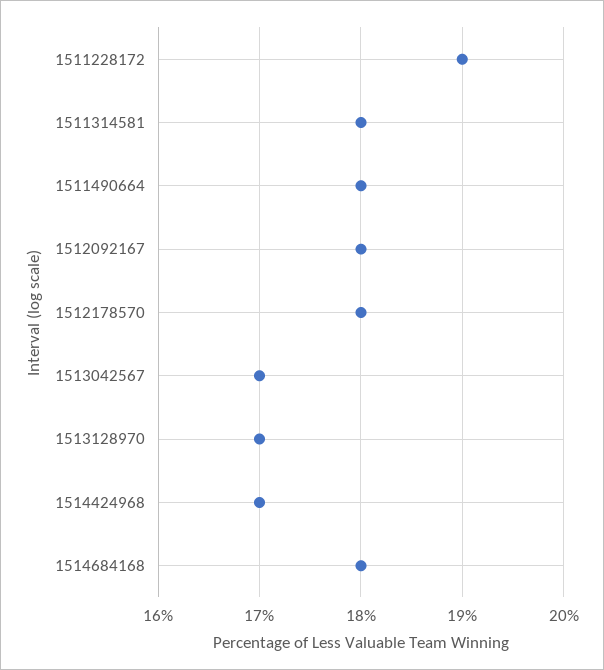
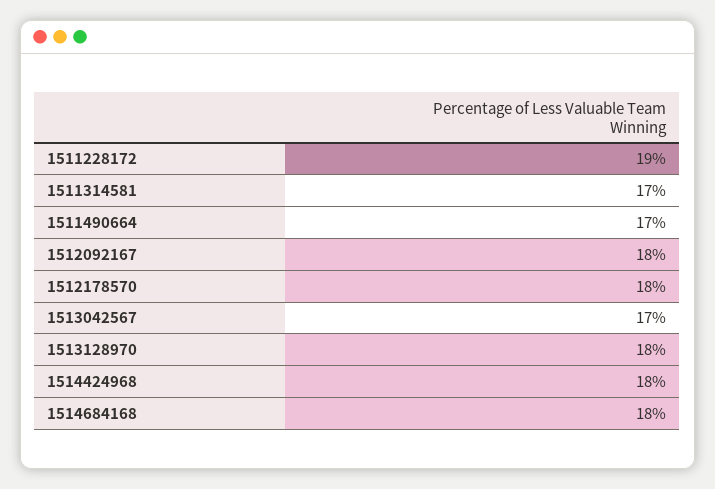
  {
    "1511228172": 19,
-   "1511314581": 18,
+   "1511314581": 17,
-   "1511490664": 18,
+   "1511490664": 17,
    "1512092167": 18,
    "1512178570": 18,
    "1513042567": 17,
-   "1513128970": 17,
+   "1513128970": 18,
-   "1514424968": 17,
+   "1514424968": 18,
    "1514684168": 18
  }

